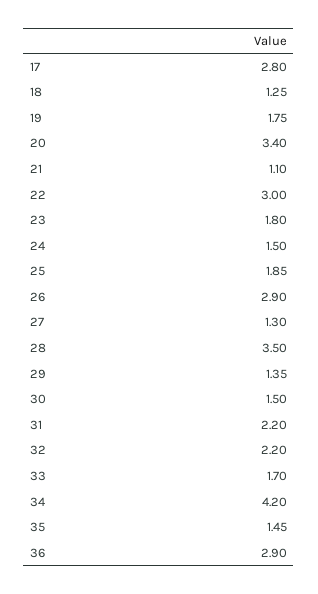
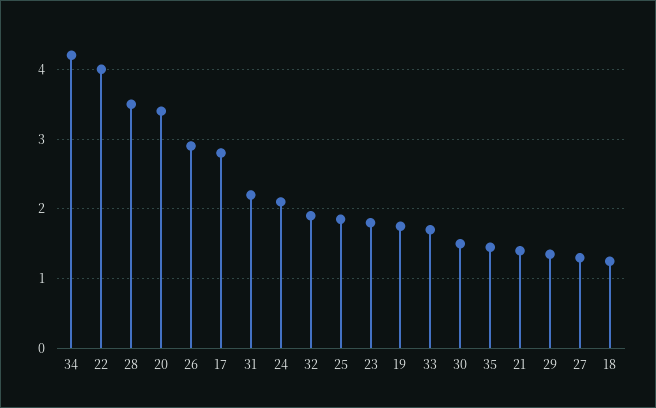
  {
    "17": 2.8,
    "18": 1.25,
    "19": 1.75,
    "20": 3.4,
-   "21": 1.1,
+   "21": 1.4,
-   "22": 3,
+   "22": 4,
    "23": 1.8,
-   "24": 1.5,
+   "24": 2.1,
    "25": 1.85,
    "26": 2.9,
    "27": 1.3,
    "28": 3.5,
    "29": 1.35,
    "30": 1.5,
    "31": 2.2,
-   "32": 2.2,
+   "32": 1.9,
    "33": 1.7,
    "34": 4.2,
-   "35": 1.45,
+   "35": 1.45
-   "36": 2.9
  }

